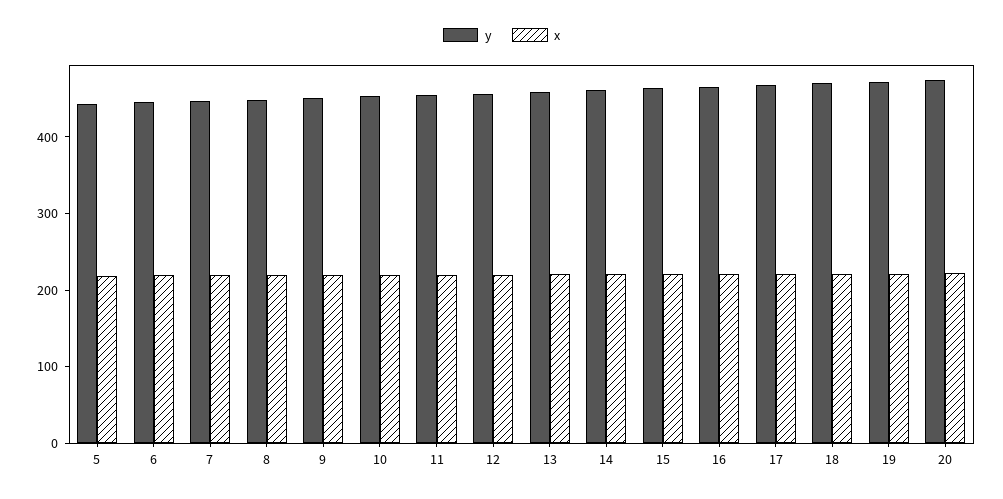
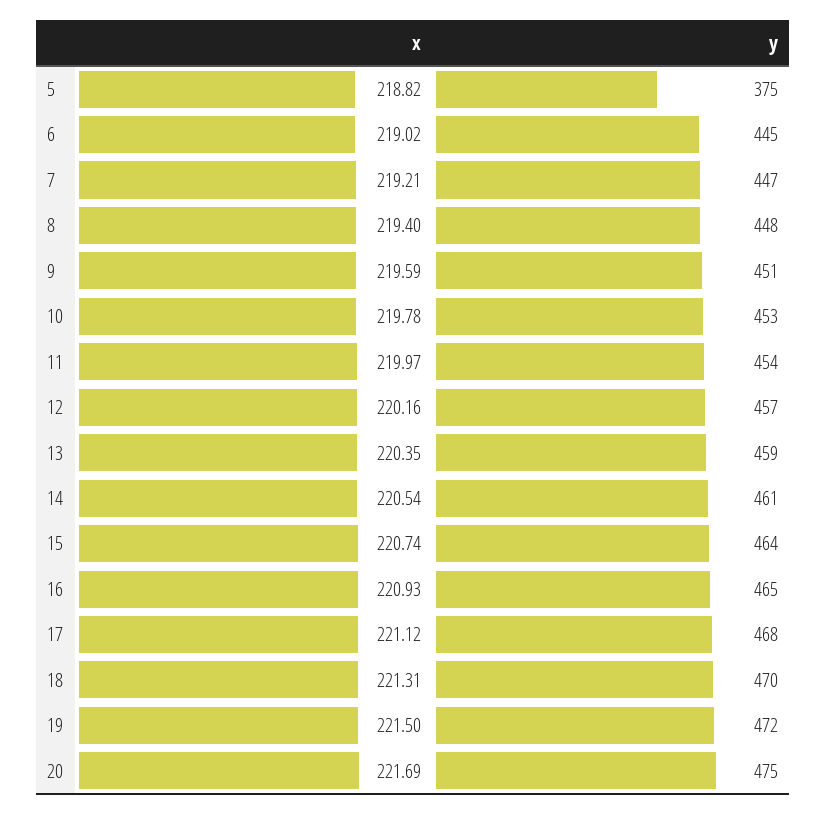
  {
    "y": {
-     "5": 440,
+     "5": 375,
      "6": 445,
      "7": 447,
      "8": 448,
      "9": 451,
      "10": 453,
      "11": 454,
      "12": 457,
      "13": 459,
      "14": 461,
      "15": 464,
      "16": 465,
      "17": 468,
      "18": 470,
      "19": 472,
      "20": 475
    },
    "x": {
      "5": 218.82,
      "6": 219.02,
      "7": 219.21,
      "8": 219.4,
      "9": 219.59,
      "10": 219.78,
      "11": 219.97,
      "12": 220.16,
      "13": 220.35,
      "14": 220.54,
      "15": 220.74,
      "16": 220.93,
      "17": 221.12,
      "18": 221.31,
      "19": 221.5,
      "20": 221.69
    }
  }

